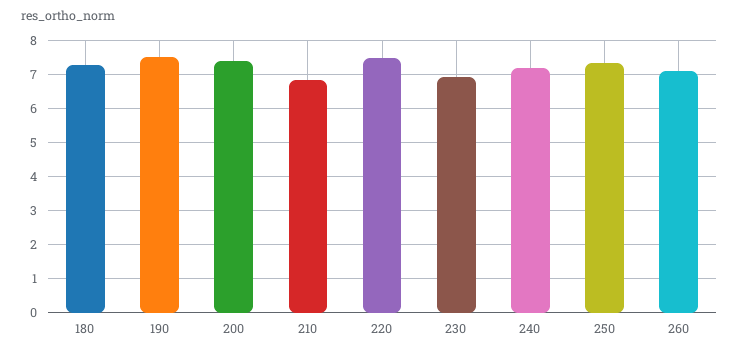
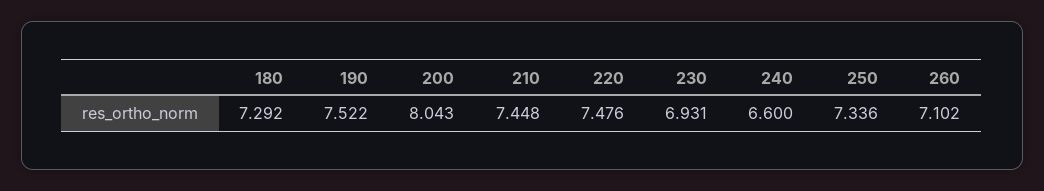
  {
    "180": 7.292,
    "190": 7.522,
-   "200": 7.4,
+   "200": 8.043,
-   "210": 6.8,
+   "210": 7.448,
    "220": 7.476,
    "230": 6.931,
-   "240": 7.2,
+   "240": 6.6,
    "250": 7.336,
    "260": 7.102
  }

